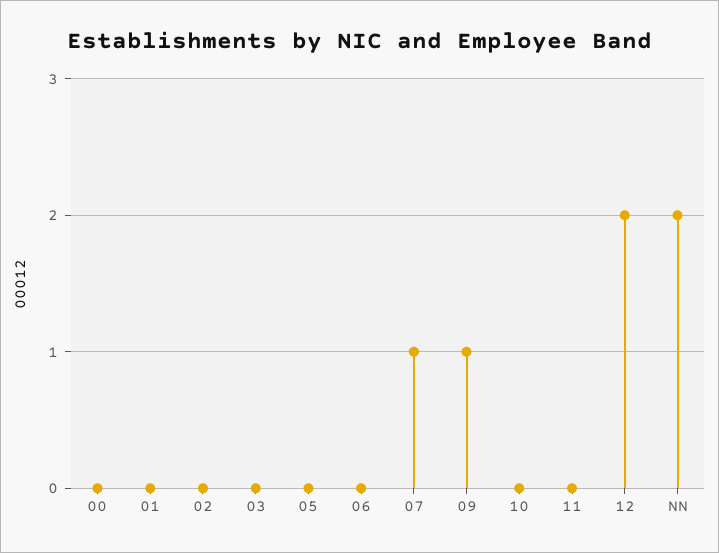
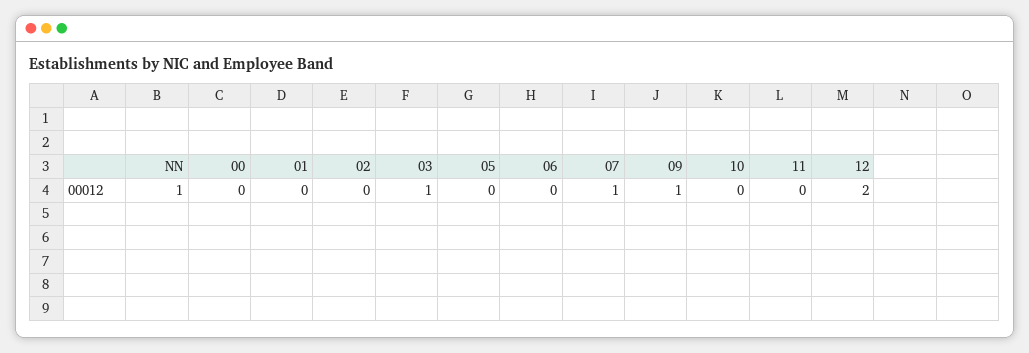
  {
    "00": 0,
    "01": 0,
    "02": 0,
-   "03": 0,
+   "03": 1,
    "05": 0,
    "06": 0,
    "07": 1,
    "09": 1,
    "10": 0,
    "11": 0,
    "12": 2,
-   "NN": 2
+   "NN": 1
  }

